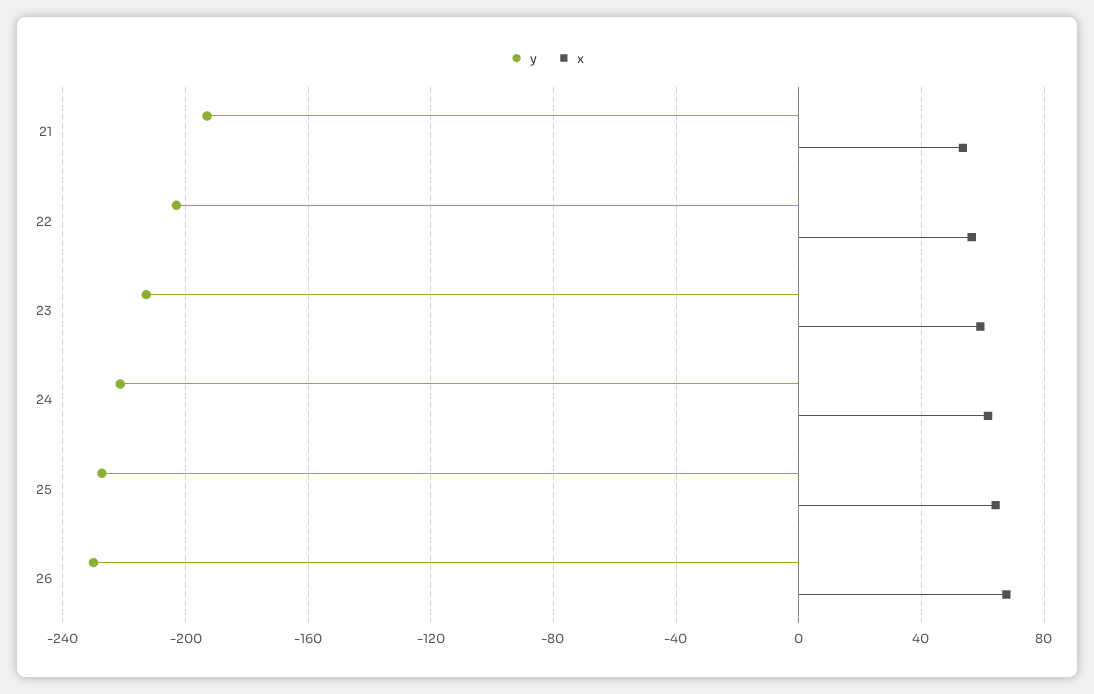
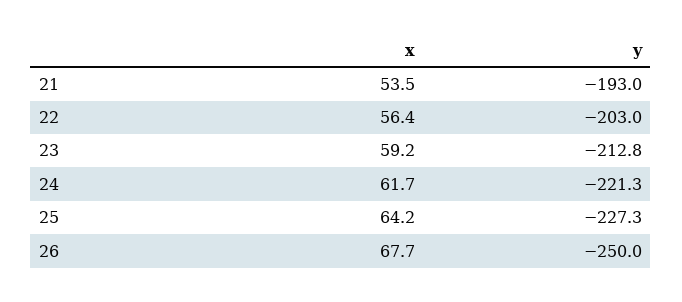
  {
    "y": {
      "21": -193,
      "22": -203,
      "23": -212.8,
      "24": -221.3,
      "25": -227.3,
-     "26": -230
+     "26": -250
    },
    "x": {
      "21": 53.5,
      "22": 56.4,
      "23": 59.2,
      "24": 61.7,
      "25": 64.2,
      "26": 67.7
    }
  }

